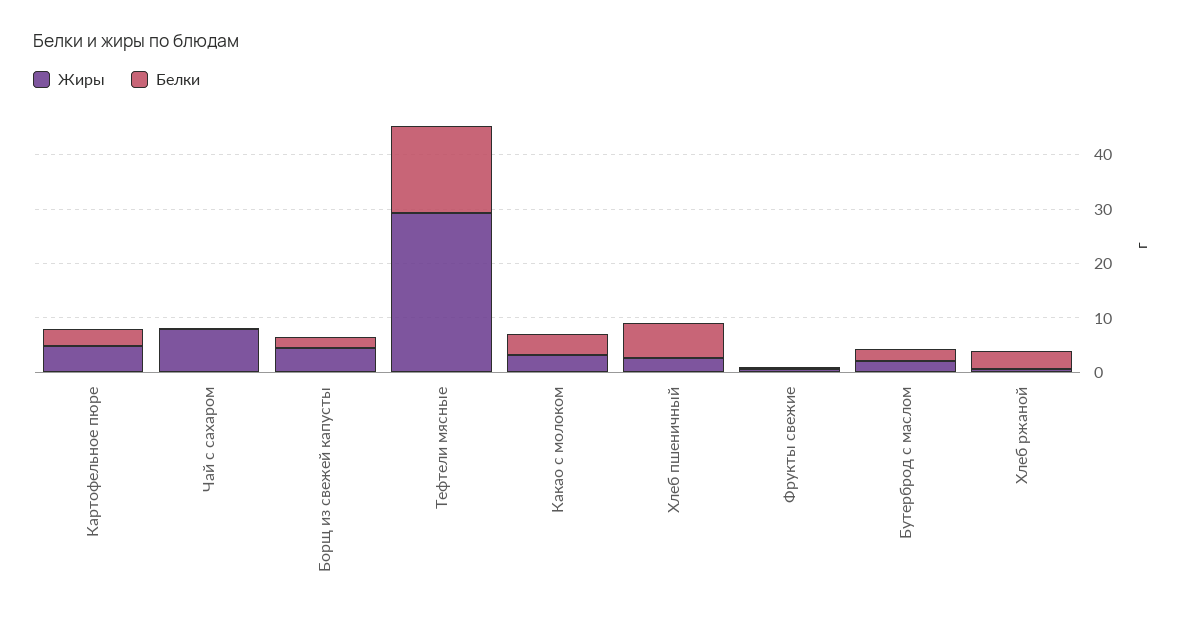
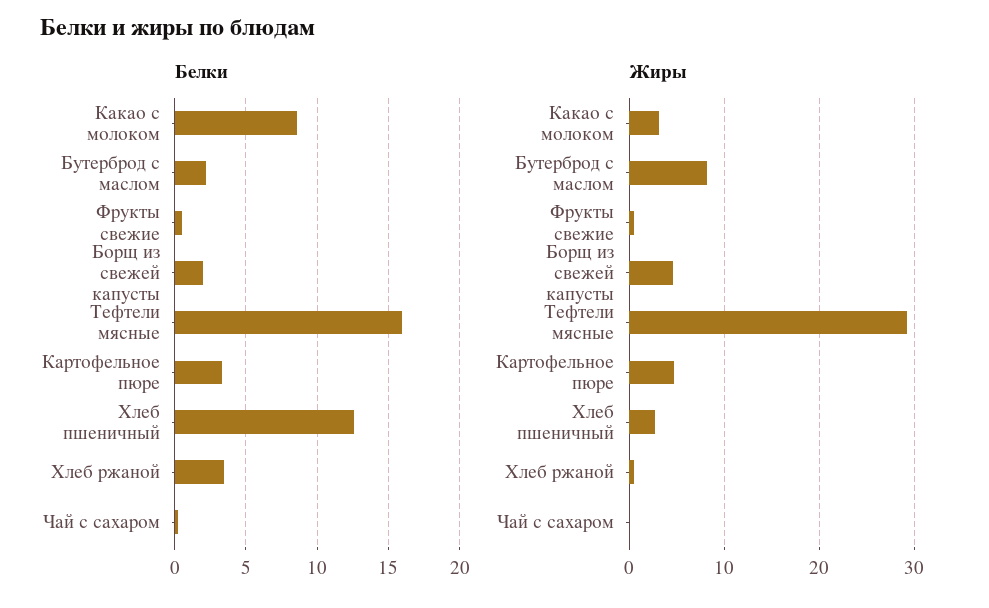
  {
    "Жиры": {
      "Картофельное пюре": 5,
-     "Чай с сахаром": 8,
+     "Чай с сахаром": 0,
      "Борщ из свежей капусты": 5,
      "Тефтели мясные": 29,
      "Какао с молоком": 3,
      "Хлеб пшеничный": 3,
      "Фрукты свежие": 1,
-     "Бутерброд с маслом": 2,
+     "Бутерброд с маслом": 8,
      "Хлеб ржаной": 1
    },
    "Белки": {
      "Картофельное пюре": 3.5,
      "Чай с сахаром": 0,
      "Борщ из свежей капусты": 2,
      "Тефтели мясные": 16,
-     "Какао с молоком": 4,
+     "Какао с молоком": 8.5,
-     "Хлеб пшеничный": 6,
+     "Хлеб пшеничный": 12.5,
      "Фрукты свежие": 0.5,
      "Бутерброд с маслом": 2,
      "Хлеб ржаной": 3.5
    }
  }

